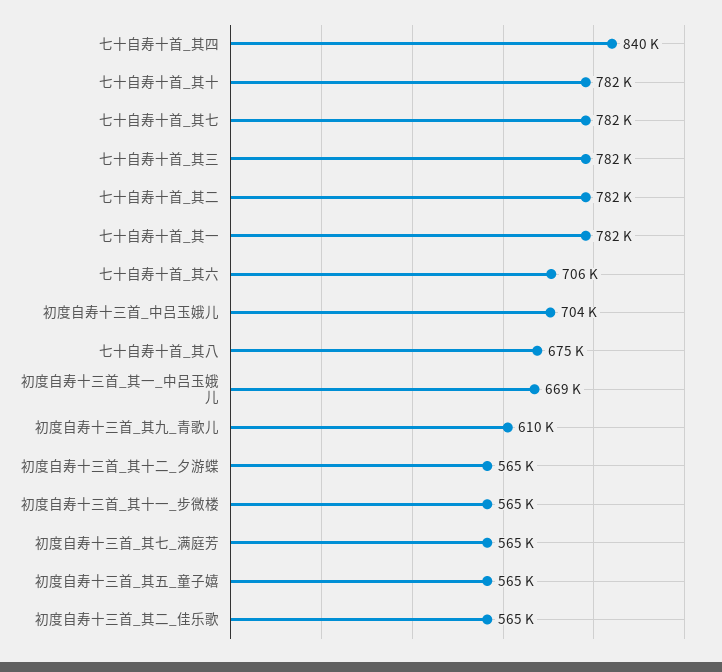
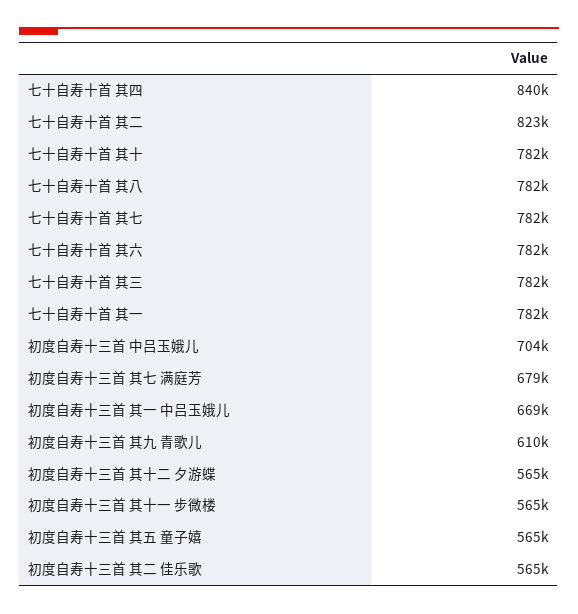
  {
    "七十自寿十首_其四": 840000,
    "七十自寿十首_其十": 782000,
    "七十自寿十首_其七": 782000,
    "七十自寿十首_其三": 782000,
-   "七十自寿十首_其二": 782000,
+   "七十自寿十首_其二": 823000,
    "七十自寿十首_其一": 782000,
-   "七十自寿十首_其六": 706000,
+   "七十自寿十首_其六": 782000,
    "初度自寿十三首_中吕玉娥儿": 704000,
-   "七十自寿十首_其八": 675000,
+   "七十自寿十首_其八": 782000,
    "初度自寿十三首_其一_中吕玉娥儿": 669000,
    "初度自寿十三首_其九_青歌儿": 610000,
    "初度自寿十三首_其十二_夕游蝶": 565000,
    "初度自寿十三首_其十一_步微楼": 565000,
-   "初度自寿十三首_其七_满庭芳": 565000,
+   "初度自寿十三首_其七_满庭芳": 679000,
    "初度自寿十三首_其五_童子嬉": 565000,
    "初度自寿十三首_其二_佳乐歌": 565000
  }

